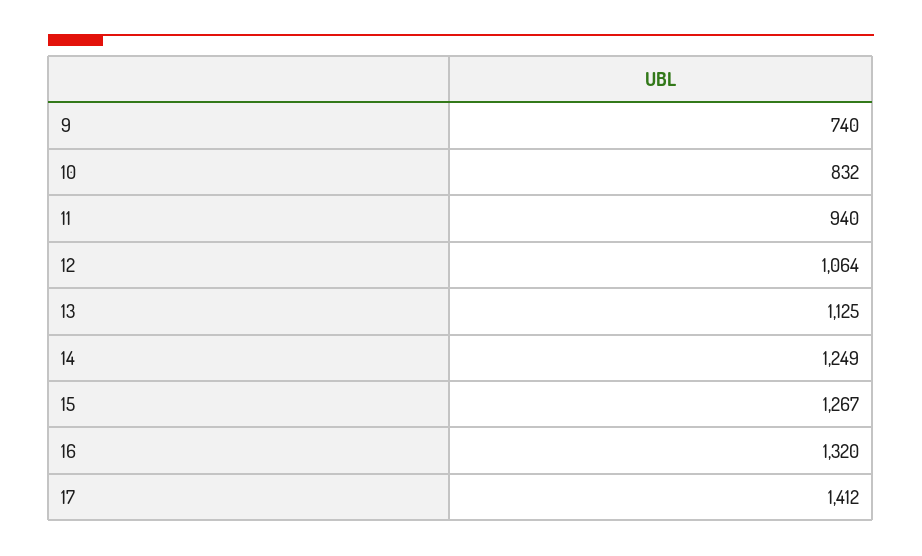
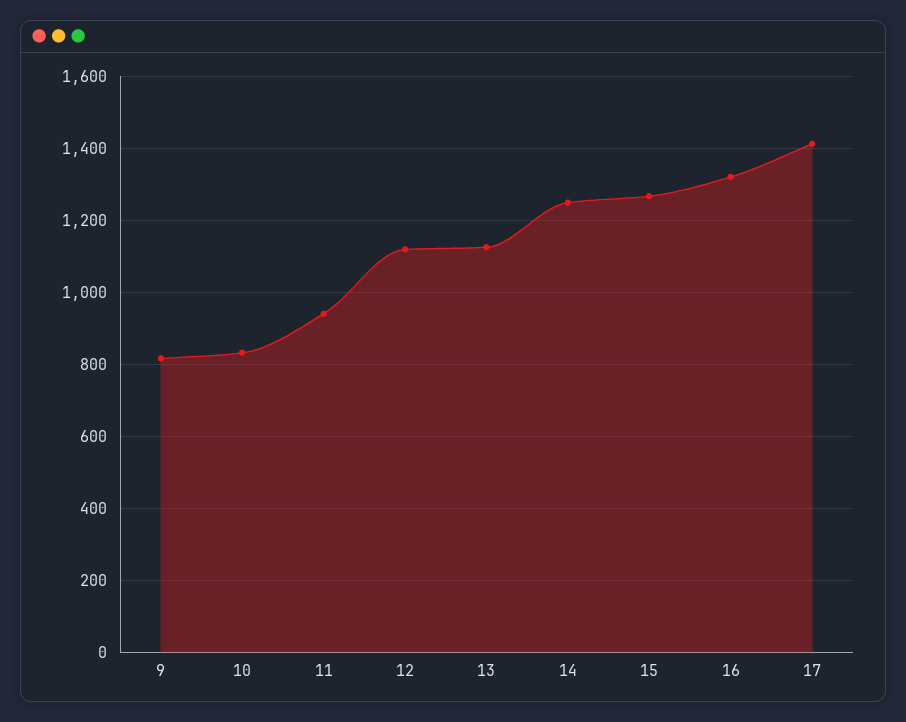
  {
-   "9": 740,
+   "9": 820,
    "10": 832,
    "11": 940,
-   "12": 1064,
+   "12": 1120,
    "13": 1125,
    "14": 1249,
    "15": 1267,
    "16": 1320,
    "17": 1412
  }

